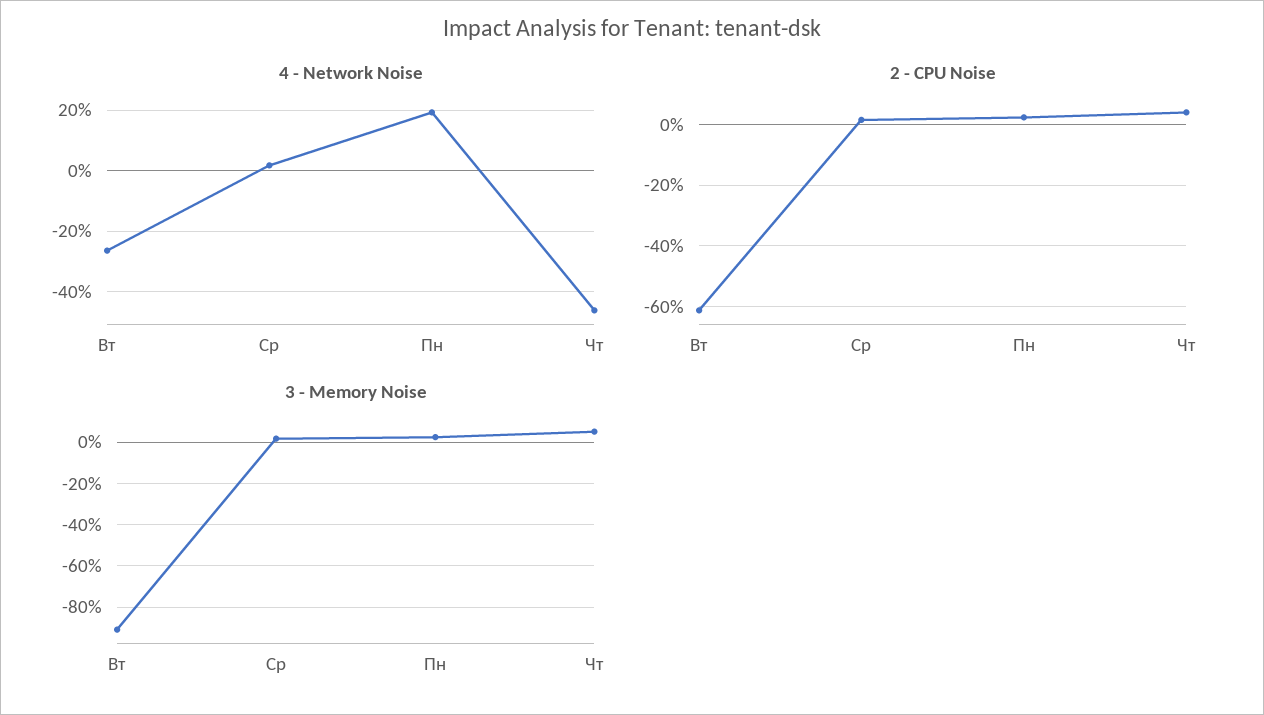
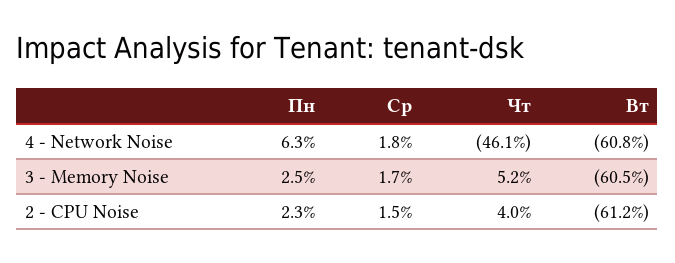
  {
    "4 - Network Noise": {
-     "Вт": -26,
+     "Вт": -60.8,
      "Ср": 1.8,
-     "Пн": 20,
+     "Пн": 6.3,
      "Чт": -46.1
    },
    "2 - CPU Noise": {
      "Вт": -61.2,
      "Ср": 1.5,
      "Пн": 2.3,
      "Чт": 4
    },
    "3 - Memory Noise": {
-     "Вт": -90,
+     "Вт": -60.5,
      "Ср": 1.7,
      "Пн": 2.5,
      "Чт": 5.2
    }
  }

